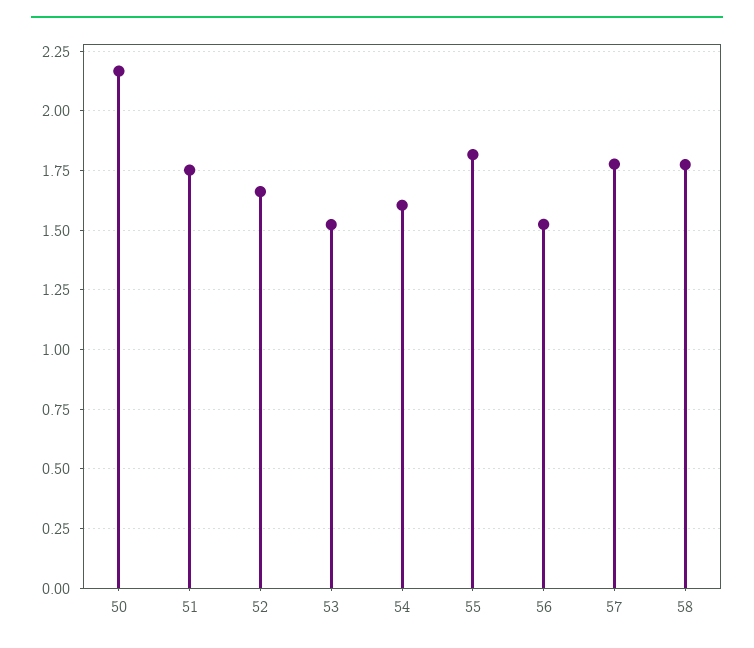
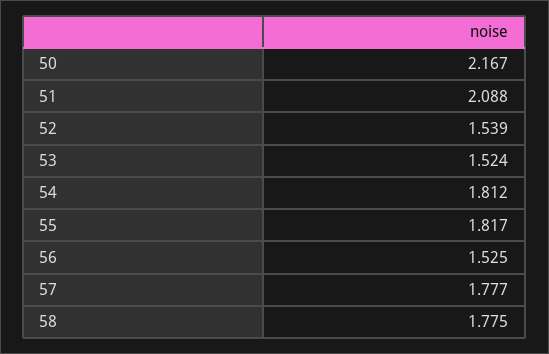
  {
    "50": 2.167,
-   "51": 1.75,
+   "51": 2.088,
-   "52": 1.65,
+   "52": 1.539,
    "53": 1.524,
-   "54": 1.6,
+   "54": 1.812,
    "55": 1.817,
    "56": 1.525,
    "57": 1.777,
    "58": 1.775
  }

